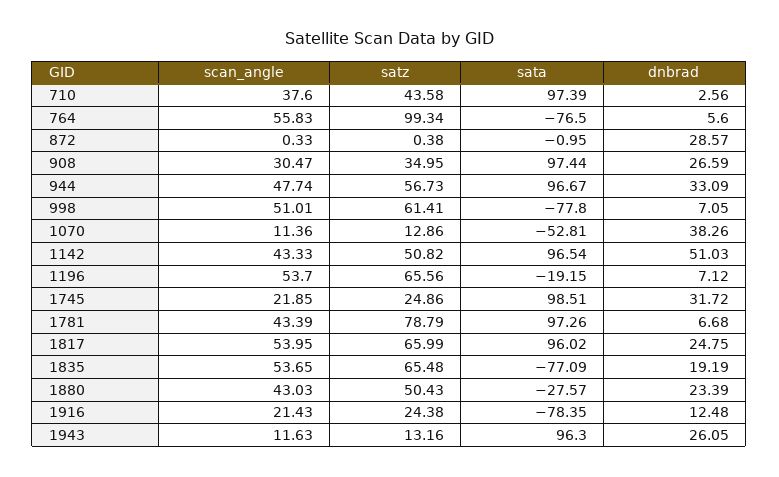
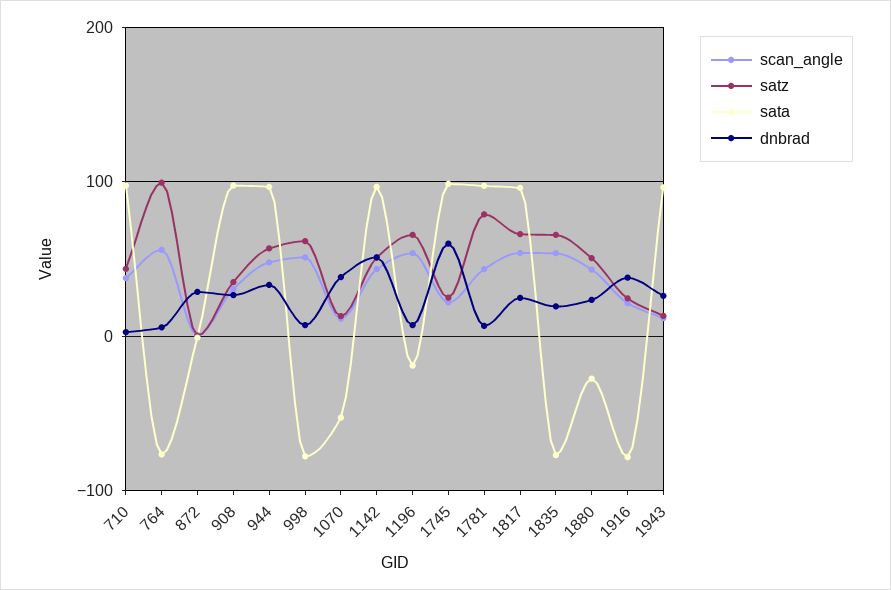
  {
    "scan_angle": {
      "710": 37.6,
      "764": 55.83,
      "872": 0.33,
      "908": 30.47,
      "944": 47.74,
      "998": 51.01,
      "1070": 11.36,
      "1142": 43.33,
      "1196": 53.7,
      "1745": 21.85,
      "1781": 43.39,
      "1817": 53.95,
      "1835": 53.65,
      "1880": 43.03,
      "1916": 21.43,
      "1943": 11.63
    },
    "satz": {
      "710": 43.58,
      "764": 99.34,
      "872": 0.38,
      "908": 34.95,
      "944": 56.73,
      "998": 61.41,
      "1070": 12.86,
      "1142": 50.82,
      "1196": 65.56,
      "1745": 24.86,
      "1781": 78.79,
      "1817": 65.99,
      "1835": 65.48,
      "1880": 50.43,
      "1916": 24.38,
      "1943": 13.16
    },
    "sata": {
      "710": 97.39,
      "764": -76.5,
      "872": -0.95,
      "908": 97.44,
      "944": 96.67,
      "998": -77.8,
      "1070": -52.81,
      "1142": 96.54,
      "1196": -19.15,
      "1745": 98.51,
      "1781": 97.26,
      "1817": 96.02,
      "1835": -77.09,
      "1880": -27.57,
      "1916": -78.35,
      "1943": 96.3
    },
    "dnbrad": {
      "710": 2.56,
      "764": 5.6,
      "872": 28.57,
      "908": 26.59,
      "944": 33.09,
      "998": 7.05,
      "1070": 38.26,
      "1142": 51.03,
      "1196": 7.12,
-     "1745": 31.72,
+     "1745": 60,
      "1781": 6.68,
      "1817": 24.75,
      "1835": 19.19,
      "1880": 23.39,
-     "1916": 12.48,
+     "1916": 40,
      "1943": 26.05
    }
  }

